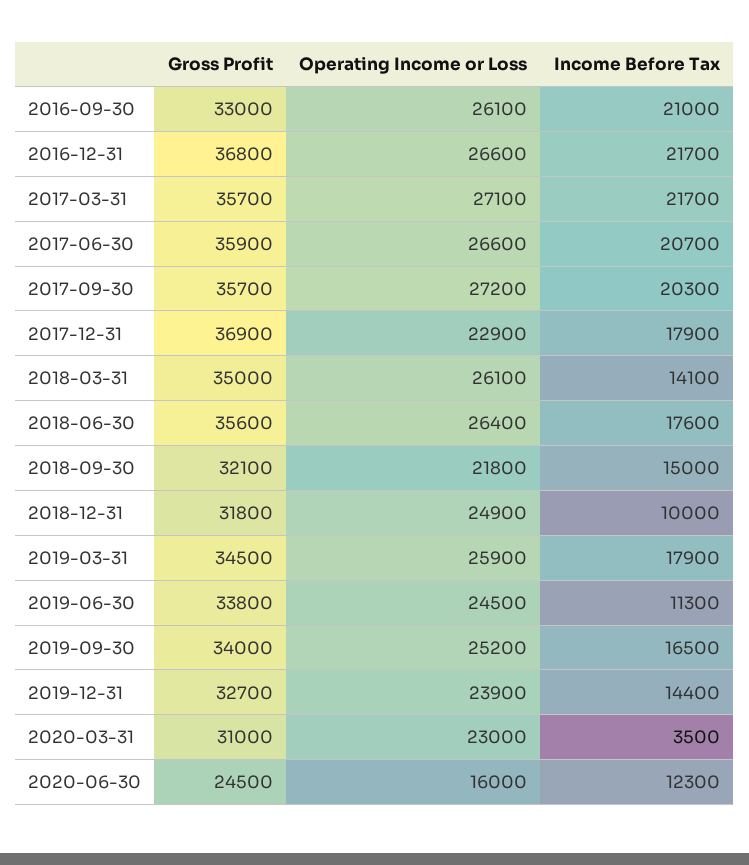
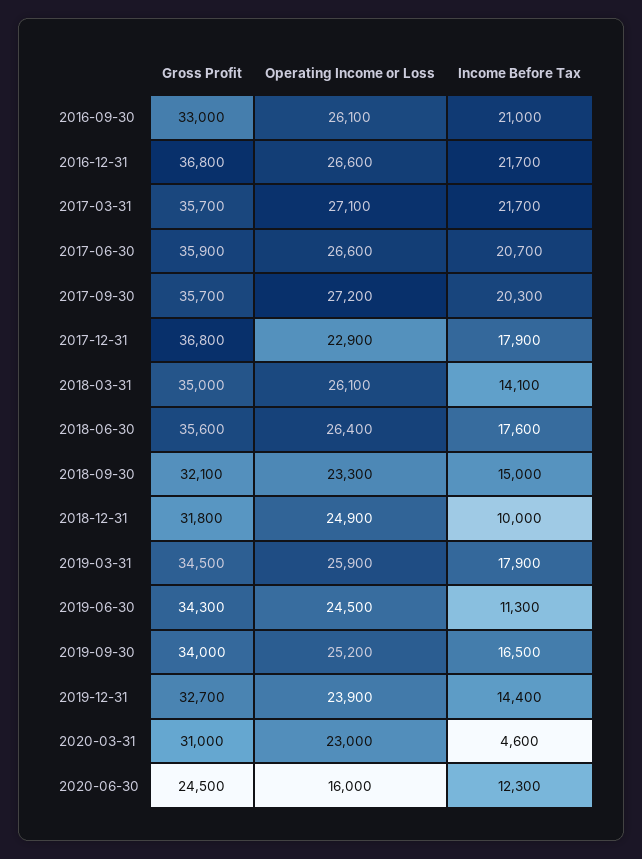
  {
    "Gross Profit": {
      "2016-09-30": 33000,
      "2016-12-31": 36800,
      "2017-03-31": 35700,
      "2017-06-30": 35900,
      "2017-09-30": 35700,
-     "2017-12-31": 36900,
+     "2017-12-31": 36800,
      "2018-03-31": 35000,
      "2018-06-30": 35600,
      "2018-09-30": 32100,
      "2018-12-31": 31800,
      "2019-03-31": 34500,
-     "2019-06-30": 33800,
+     "2019-06-30": 34300,
      "2019-09-30": 34000,
      "2019-12-31": 32700,
      "2020-03-31": 31000,
      "2020-06-30": 24500
    },
    "Operating Income or Loss": {
      "2016-09-30": 26100,
      "2016-12-31": 26600,
      "2017-03-31": 27100,
      "2017-06-30": 26600,
      "2017-09-30": 27200,
      "2017-12-31": 22900,
      "2018-03-31": 26100,
      "2018-06-30": 26400,
-     "2018-09-30": 21800,
+     "2018-09-30": 23300,
      "2018-12-31": 24900,
      "2019-03-31": 25900,
      "2019-06-30": 24500,
      "2019-09-30": 25200,
      "2019-12-31": 23900,
      "2020-03-31": 23000,
      "2020-06-30": 16000
    },
    "Income Before Tax": {
      "2016-09-30": 21000,
      "2016-12-31": 21700,
      "2017-03-31": 21700,
      "2017-06-30": 20700,
      "2017-09-30": 20300,
      "2017-12-31": 17900,
      "2018-03-31": 14100,
      "2018-06-30": 17600,
      "2018-09-30": 15000,
      "2018-12-31": 10000,
      "2019-03-31": 17900,
      "2019-06-30": 11300,
      "2019-09-30": 16500,
      "2019-12-31": 14400,
-     "2020-03-31": 3500,
+     "2020-03-31": 4600,
      "2020-06-30": 12300
    }
  }

